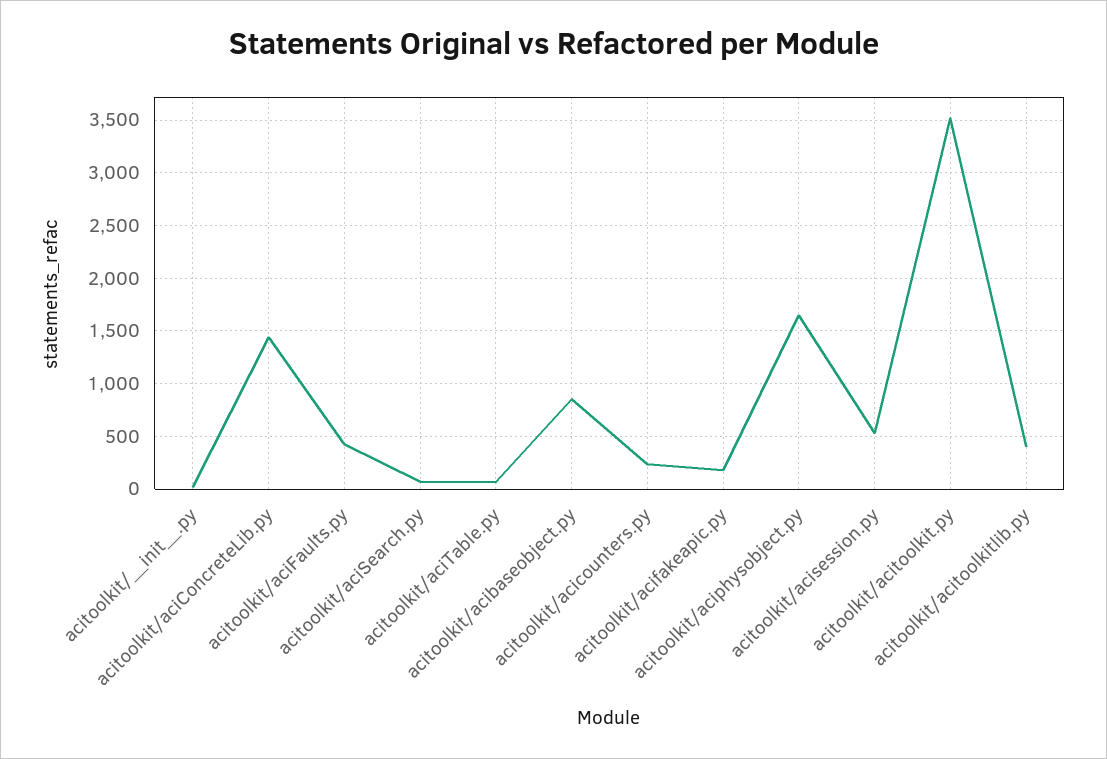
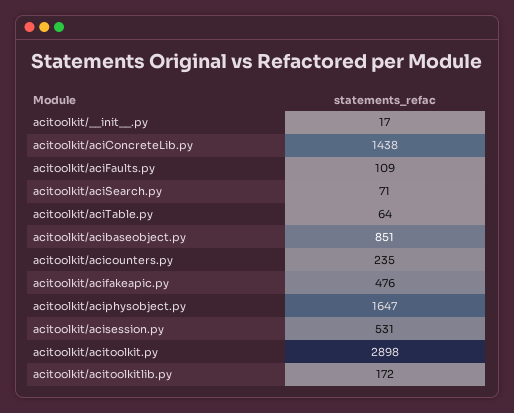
  {
    "acitoolkit/__init__.py": 17,
    "acitoolkit/aciConcreteLib.py": 1438,
-   "acitoolkit/aciFaults.py": 400,
+   "acitoolkit/aciFaults.py": 109,
    "acitoolkit/aciSearch.py": 71,
    "acitoolkit/aciTable.py": 64,
    "acitoolkit/acibaseobject.py": 851,
    "acitoolkit/acicounters.py": 235,
-   "acitoolkit/acifakeapic.py": 200,
+   "acitoolkit/acifakeapic.py": 476,
    "acitoolkit/aciphysobject.py": 1647,
    "acitoolkit/acisession.py": 531,
-   "acitoolkit/acitoolkit.py": 3500,
+   "acitoolkit/acitoolkit.py": 2898,
-   "acitoolkit/acitoolkitlib.py": 400
+   "acitoolkit/acitoolkitlib.py": 172
  }

